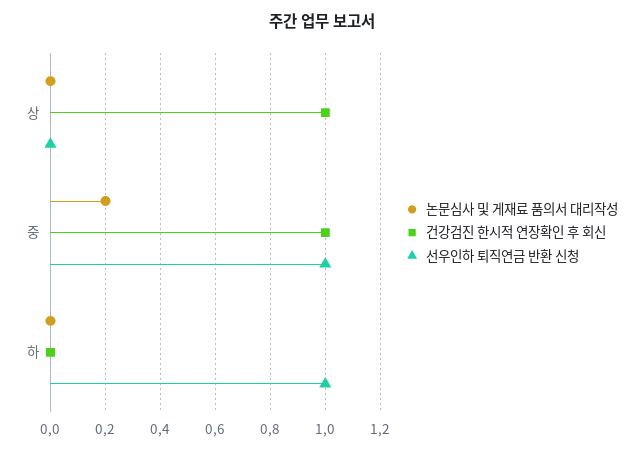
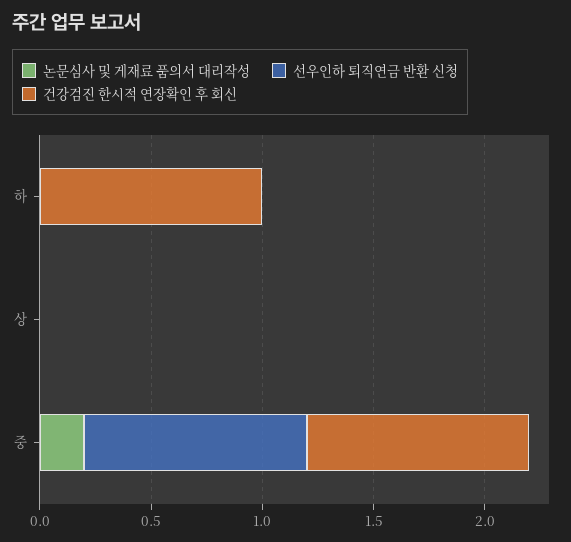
  {
    "논문심사 및 게재료 품의서 대리작성": {
      "상": 0,
      "중": 0.2,
      "하": 0
    },
    "건강검진 한시적 연장확인 후 회신": {
-     "상": 1,
+     "상": 0,
      "중": 1,
-     "하": 0
+     "하": 1
    },
    "선우인하 퇴직연금 반환 신청": {
      "상": 0,
      "중": 1,
-     "하": 1
+     "하": 0
    }
  }

